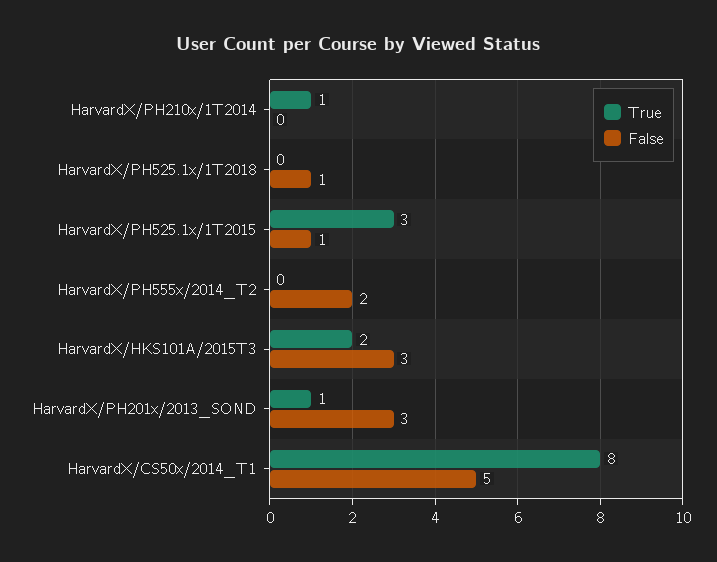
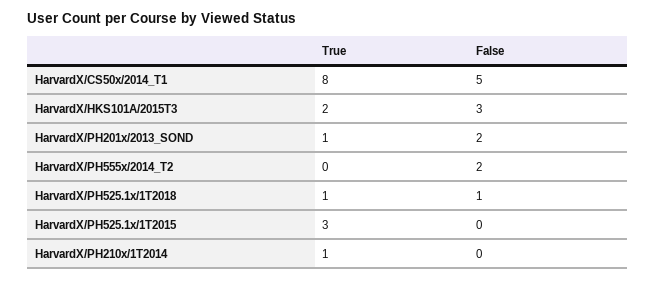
  {
    "True": {
      "HarvardX/PH210x/1T2014": 1,
-     "HarvardX/PH525.1x/1T2018": 0,
+     "HarvardX/PH525.1x/1T2018": 1,
      "HarvardX/PH525.1x/1T2015": 3,
      "HarvardX/PH555x/2014_T2": 0,
      "HarvardX/HKS101A/2015T3": 2,
      "HarvardX/PH201x/2013_SOND": 1,
      "HarvardX/CS50x/2014_T1": 8
    },
    "False": {
      "HarvardX/PH210x/1T2014": 0,
      "HarvardX/PH525.1x/1T2018": 1,
-     "HarvardX/PH525.1x/1T2015": 1,
+     "HarvardX/PH525.1x/1T2015": 0,
      "HarvardX/PH555x/2014_T2": 2,
      "HarvardX/HKS101A/2015T3": 3,
-     "HarvardX/PH201x/2013_SOND": 3,
+     "HarvardX/PH201x/2013_SOND": 2,
      "HarvardX/CS50x/2014_T1": 5
    }
  }

